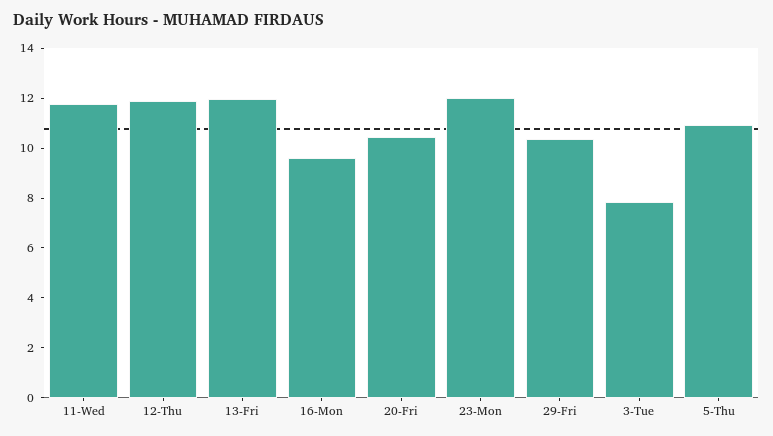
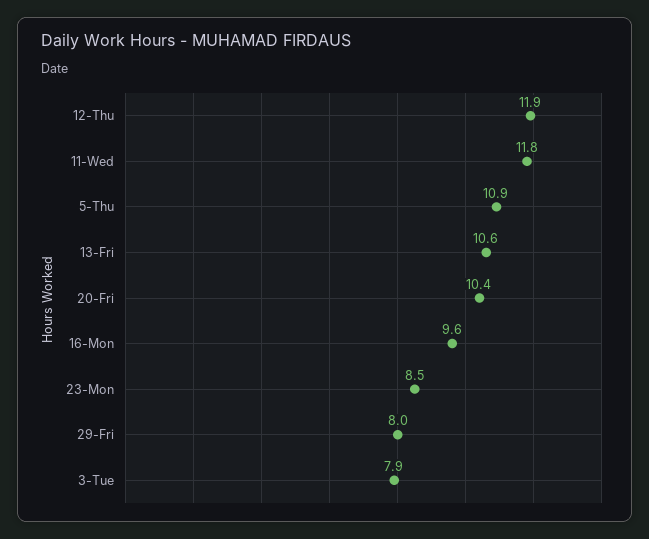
  {
    "11-Wed": 11.8,
    "12-Thu": 11.9,
-   "13-Fri": 12,
+   "13-Fri": 10.6,
    "16-Mon": 9.6,
    "20-Fri": 10.4,
-   "23-Mon": 12,
+   "23-Mon": 8.5,
-   "29-Fri": 10.5,
+   "29-Fri": 8,
    "3-Tue": 7.9,
    "5-Thu": 10.9
  }

